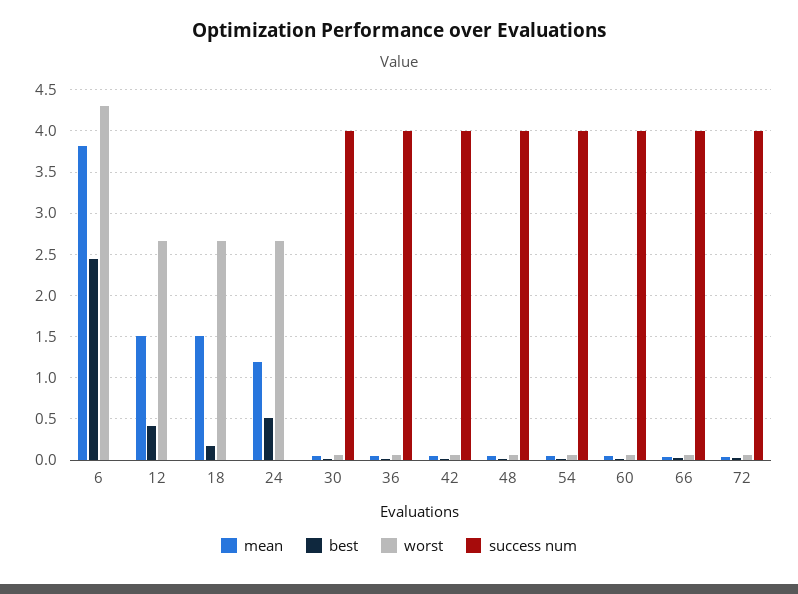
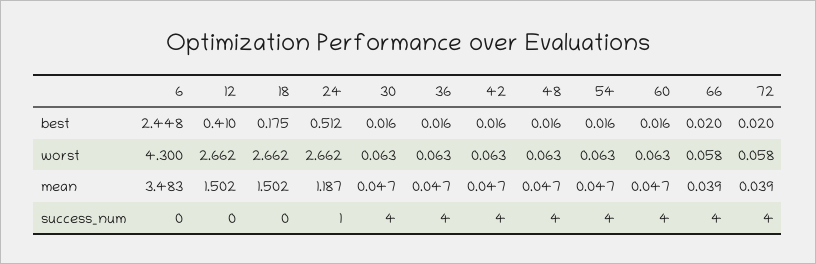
  {
    "mean": {
-     "6": 3.8,
+     "6": 3.483,
      "12": 1.502,
      "18": 1.502,
      "24": 1.187,
      "30": 0.047,
      "36": 0.047,
      "42": 0.047,
      "48": 0.047,
      "54": 0.047,
      "60": 0.047,
      "66": 0.039,
      "72": 0.039
    },
    "best": {
      "6": 2.448,
      "12": 0.41,
      "18": 0.175,
      "24": 0.512,
      "30": 0.016,
      "36": 0.016,
      "42": 0.016,
      "48": 0.016,
      "54": 0.016,
      "60": 0.016,
      "66": 0.02,
      "72": 0.02
    },
    "worst": {
      "6": 4.3,
      "12": 2.662,
      "18": 2.662,
      "24": 2.662,
      "30": 0.063,
      "36": 0.063,
      "42": 0.063,
      "48": 0.063,
      "54": 0.063,
      "60": 0.063,
      "66": 0.058,
      "72": 0.058
    },
    "success num": {
      "6": 0,
      "12": 0,
      "18": 0,
-     "24": 0,
+     "24": 1,
      "30": 4,
      "36": 4,
      "42": 4,
      "48": 4,
      "54": 4,
      "60": 4,
      "66": 4,
      "72": 4
    }
  }

